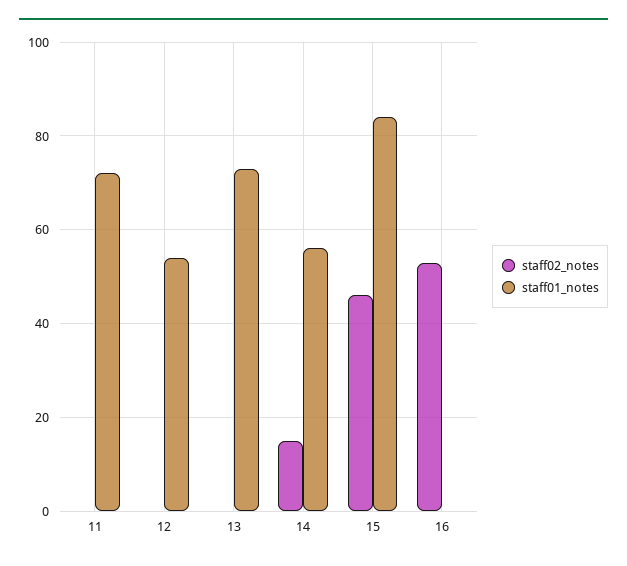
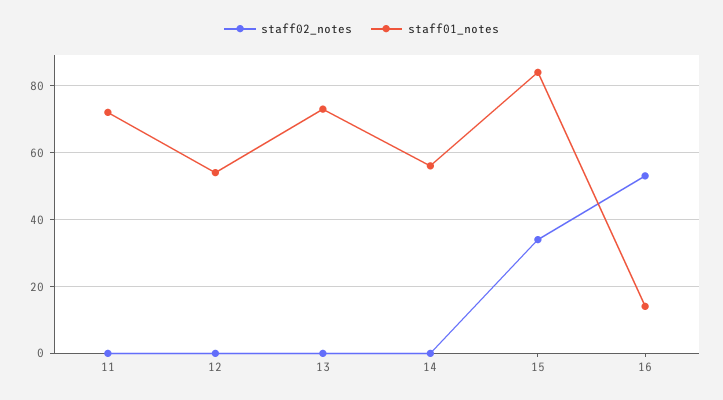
  {
    "staff02_notes": {
      "11": 0,
      "12": 0,
      "13": 0,
-     "14": 15,
+     "14": 0,
-     "15": 45,
+     "15": 35,
      "16": 55
    },
    "staff01_notes": {
      "11": 70,
      "12": 55,
      "13": 75,
      "14": 55,
      "15": 85,
-     "16": 0
+     "16": 15
    }
  }

